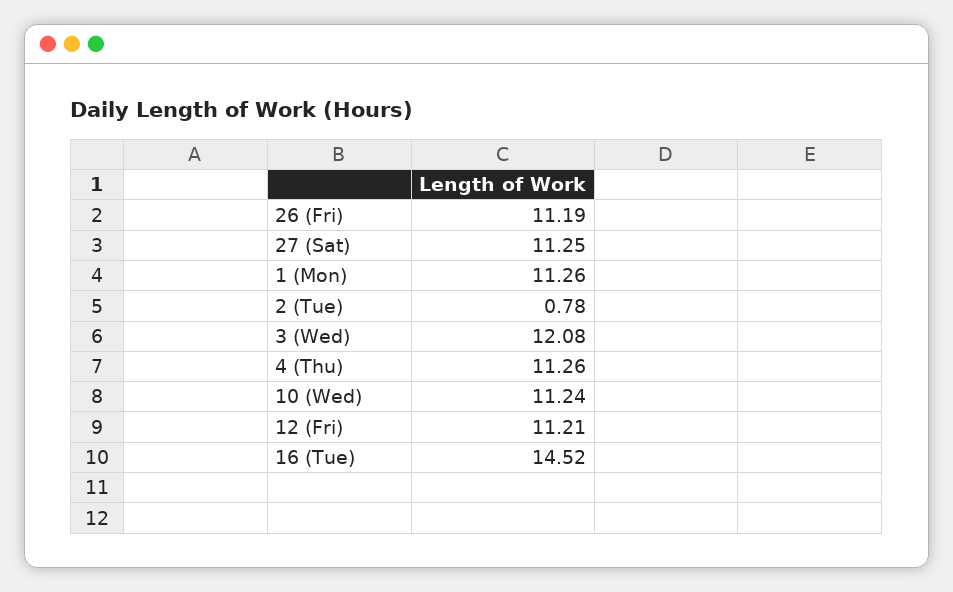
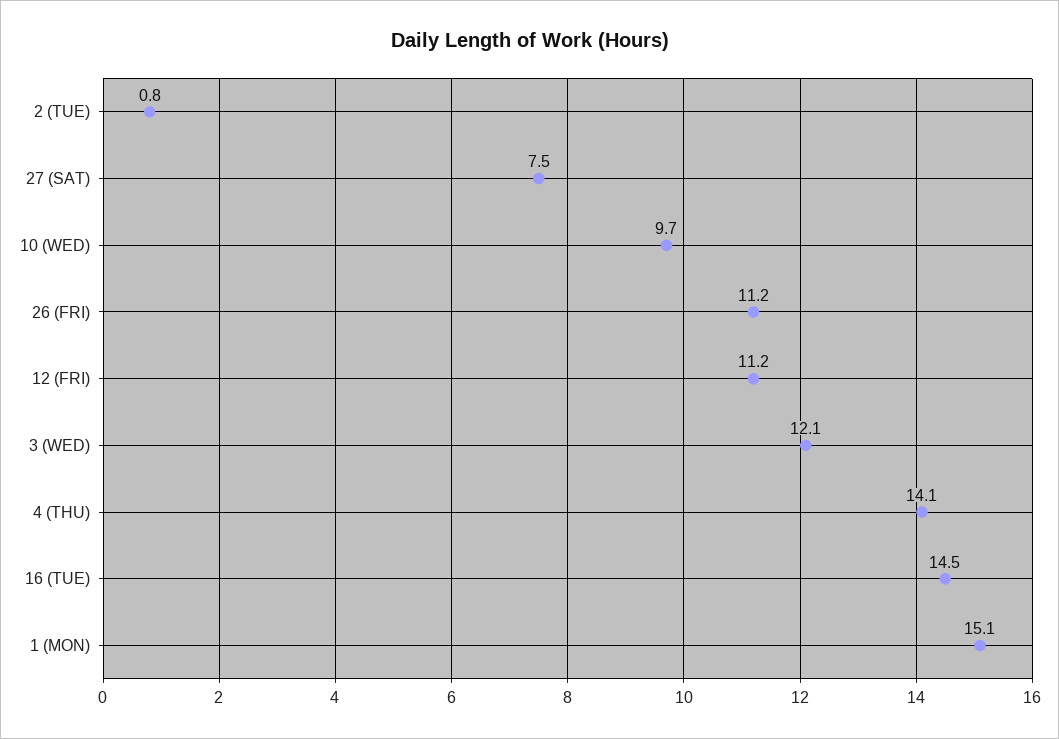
  {
    "26 (Fri)": 11.19,
-   "27 (Sat)": 11.25,
+   "27 (Sat)": 7.5,
-   "1 (Mon)": 11.26,
+   "1 (Mon)": 15.1,
    "2 (Tue)": 0.78,
    "3 (Wed)": 12.08,
-   "4 (Thu)": 11.26,
+   "4 (Thu)": 14.1,
-   "10 (Wed)": 11.24,
+   "10 (Wed)": 9.7,
    "12 (Fri)": 11.21,
    "16 (Tue)": 14.52
  }

